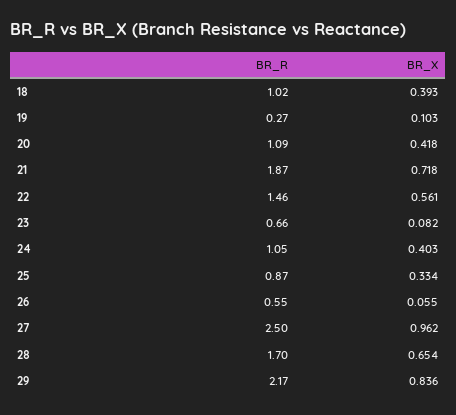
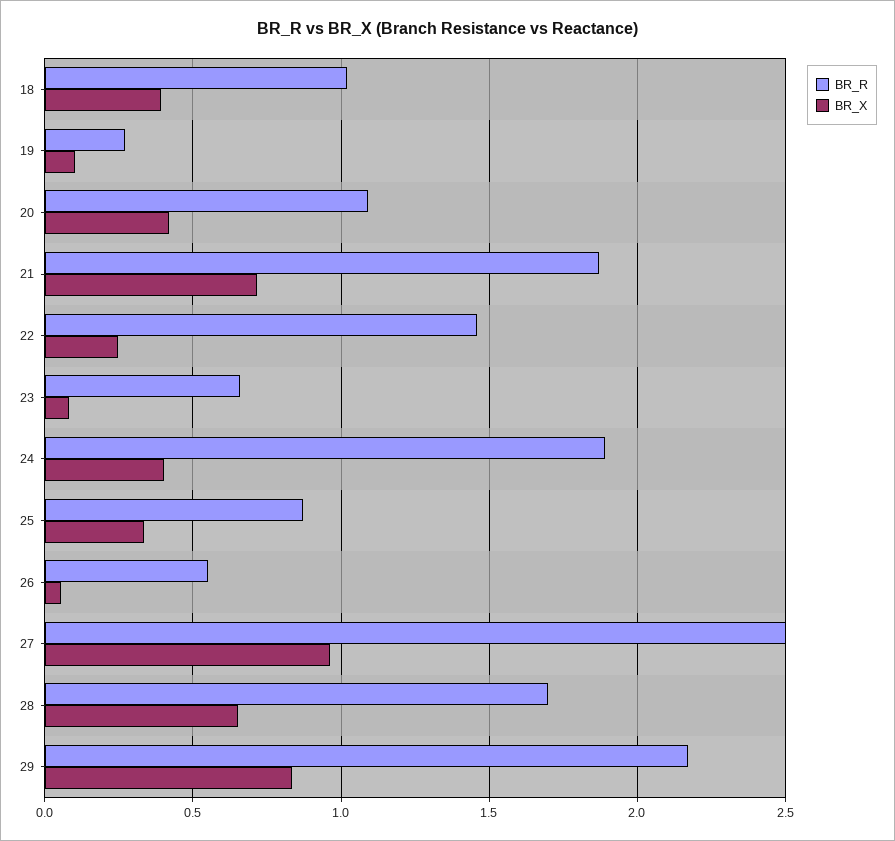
  {
    "BR_R": {
      "18": 1.02,
      "19": 0.27,
      "20": 1.09,
      "21": 1.87,
      "22": 1.46,
      "23": 0.66,
-     "24": 1.05,
+     "24": 1.9,
      "25": 0.87,
      "26": 0.55,
      "27": 2.5,
      "28": 1.7,
      "29": 2.17
    },
    "BR_X": {
      "18": 0.393,
      "19": 0.103,
      "20": 0.418,
      "21": 0.718,
-     "22": 0.561,
+     "22": 0.25,
      "23": 0.082,
      "24": 0.403,
      "25": 0.334,
      "26": 0.055,
      "27": 0.962,
      "28": 0.654,
      "29": 0.836
    }
  }

